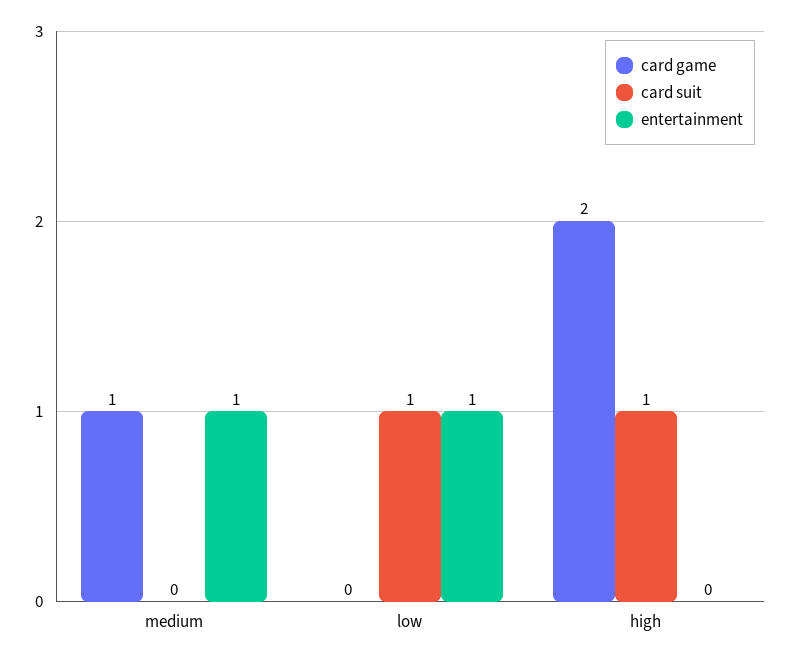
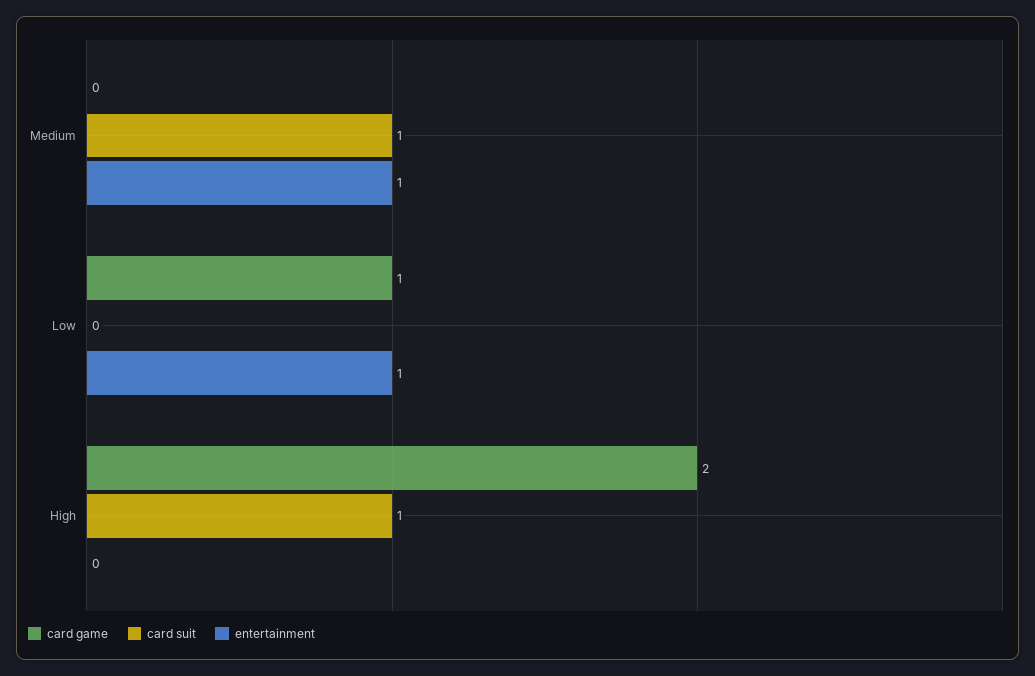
  {
    "card game": {
-     "medium": 1,
+     "medium": 0,
-     "low": 0,
+     "low": 1,
      "high": 2
    },
    "card suit": {
-     "medium": 0,
+     "medium": 1,
-     "low": 1,
+     "low": 0,
      "high": 1
    },
    "entertainment": {
      "medium": 1,
      "low": 1,
      "high": 0
    }
  }

